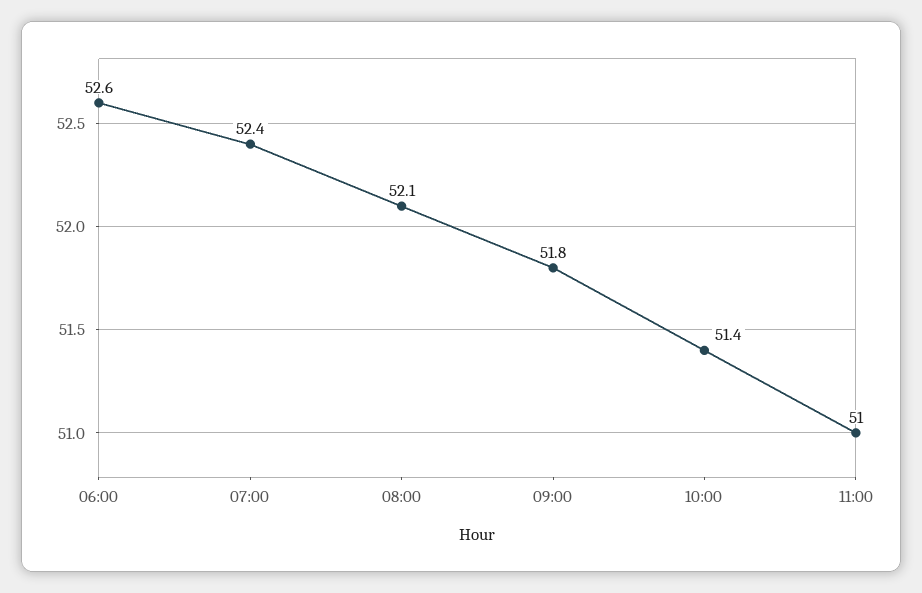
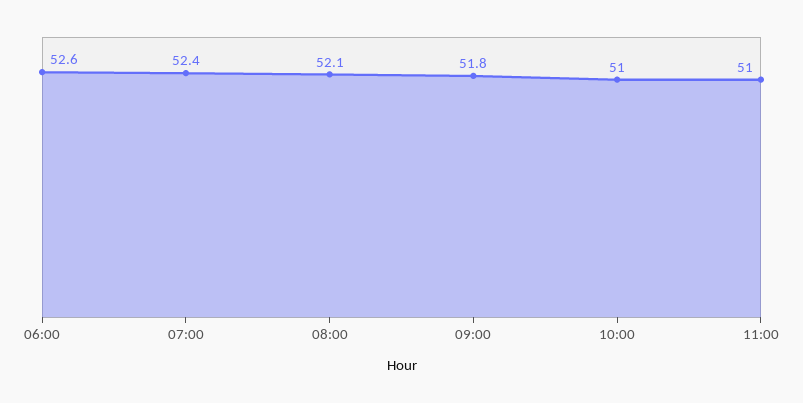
  {
    "06:00": 52.6,
    "07:00": 52.4,
    "08:00": 52.1,
    "09:00": 51.8,
-   "10:00": 51.4,
+   "10:00": 51,
    "11:00": 51
  }

